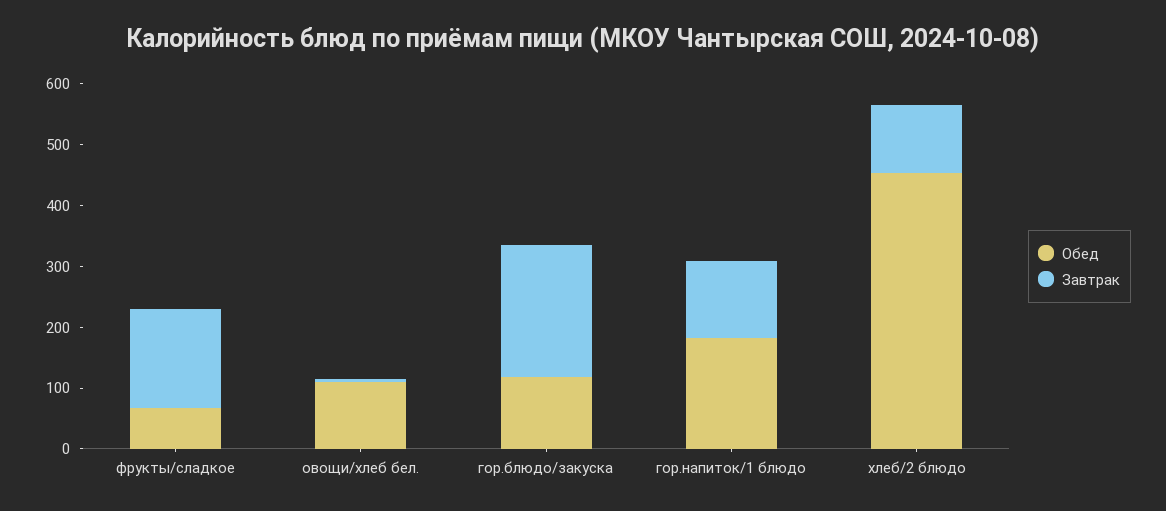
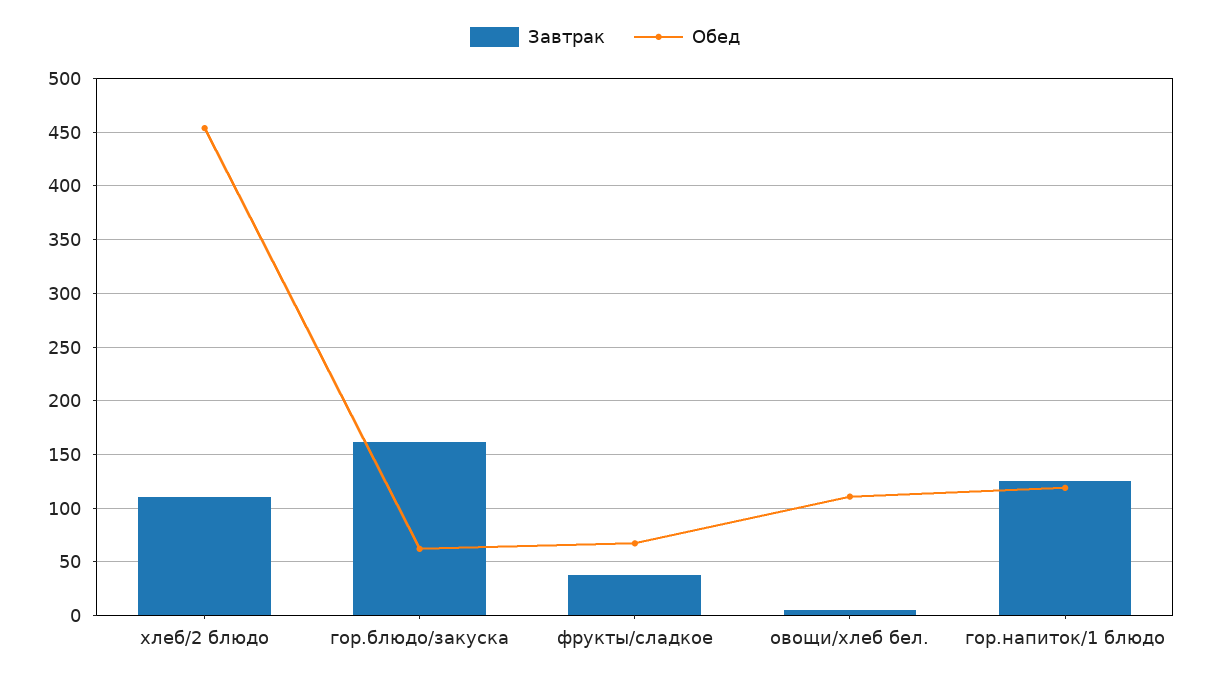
  {
    "Обед": {
      "фрукты/сладкое": 70,
      "овощи/хлеб бел.": 110,
-     "гор.блюдо/закуска": 120,
+     "гор.блюдо/закуска": 60,
-     "гор.напиток/1 блюдо": 180,
+     "гор.напиток/1 блюдо": 120,
      "хлеб/2 блюдо": 450
    },
    "Завтрак": {
-     "фрукты/сладкое": 160,
+     "фрукты/сладкое": 40,
      "овощи/хлеб бел.": 0,
-     "гор.блюдо/закуска": 220,
+     "гор.блюдо/закуска": 160,
      "гор.напиток/1 блюдо": 130,
      "хлеб/2 блюдо": 110
    }
  }

